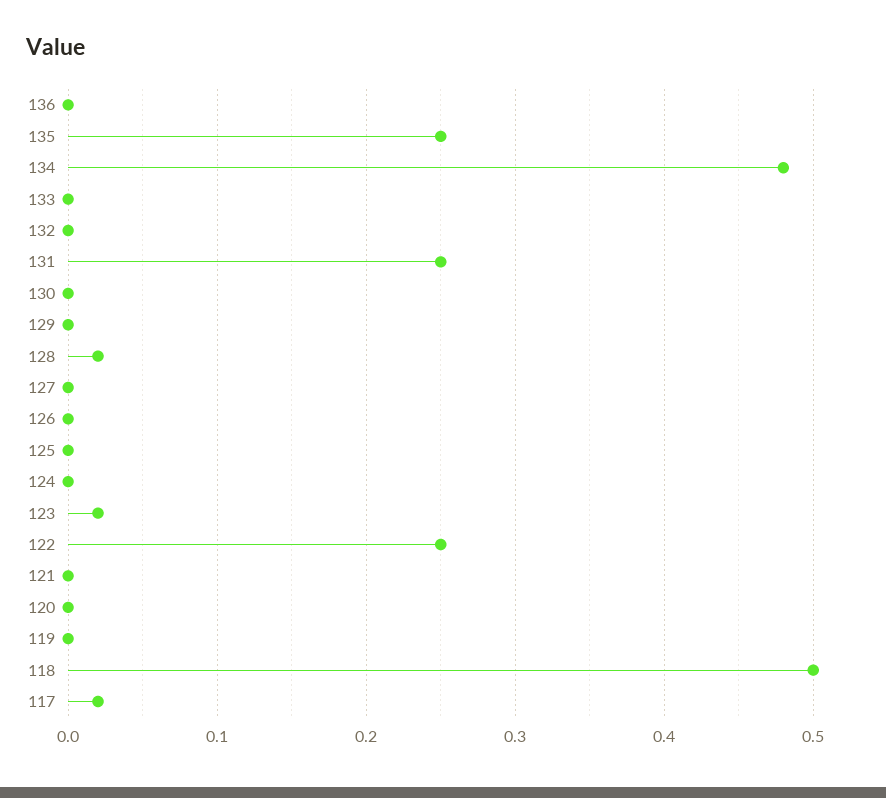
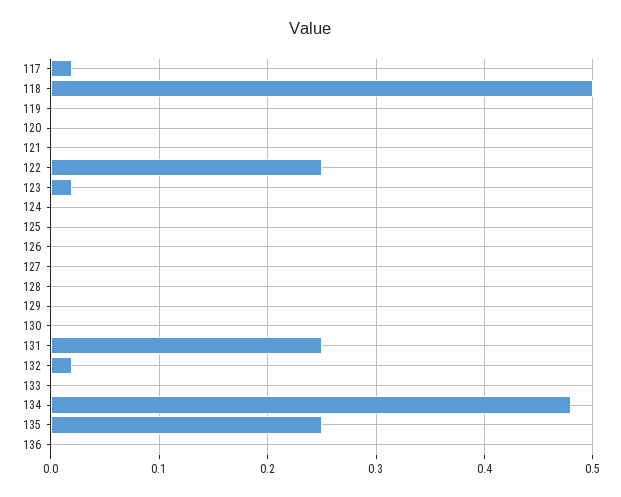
  {
    "136": 0,
    "135": 0.25,
    "134": 0.48,
    "133": 0,
-   "132": 0,
+   "132": 0.02,
    "131": 0.25,
    "130": 0,
    "129": 0,
-   "128": 0.02,
+   "128": 0,
    "127": 0,
    "126": 0,
    "125": 0,
    "124": 0,
    "123": 0.02,
    "122": 0.25,
    "121": 0,
    "120": 0,
    "119": 0,
    "118": 0.5,
    "117": 0.02
  }

